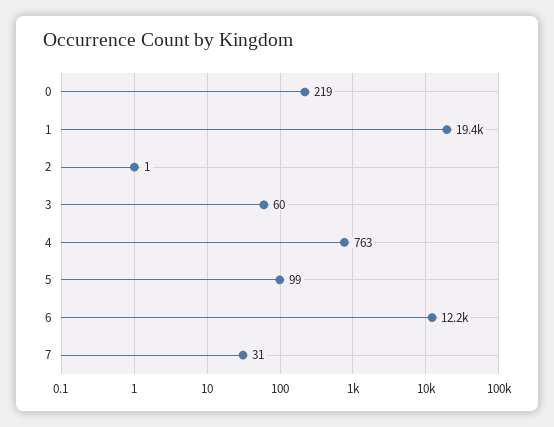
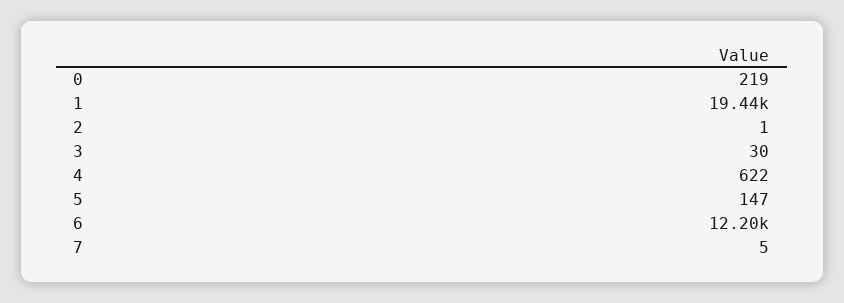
  {
    "0": 219,
    "1": 19440,
    "2": 1,
-   "3": 60,
+   "3": 30,
-   "4": 763,
+   "4": 622,
-   "5": 99,
+   "5": 147,
    "6": 12200,
-   "7": 31
+   "7": 5
  }

